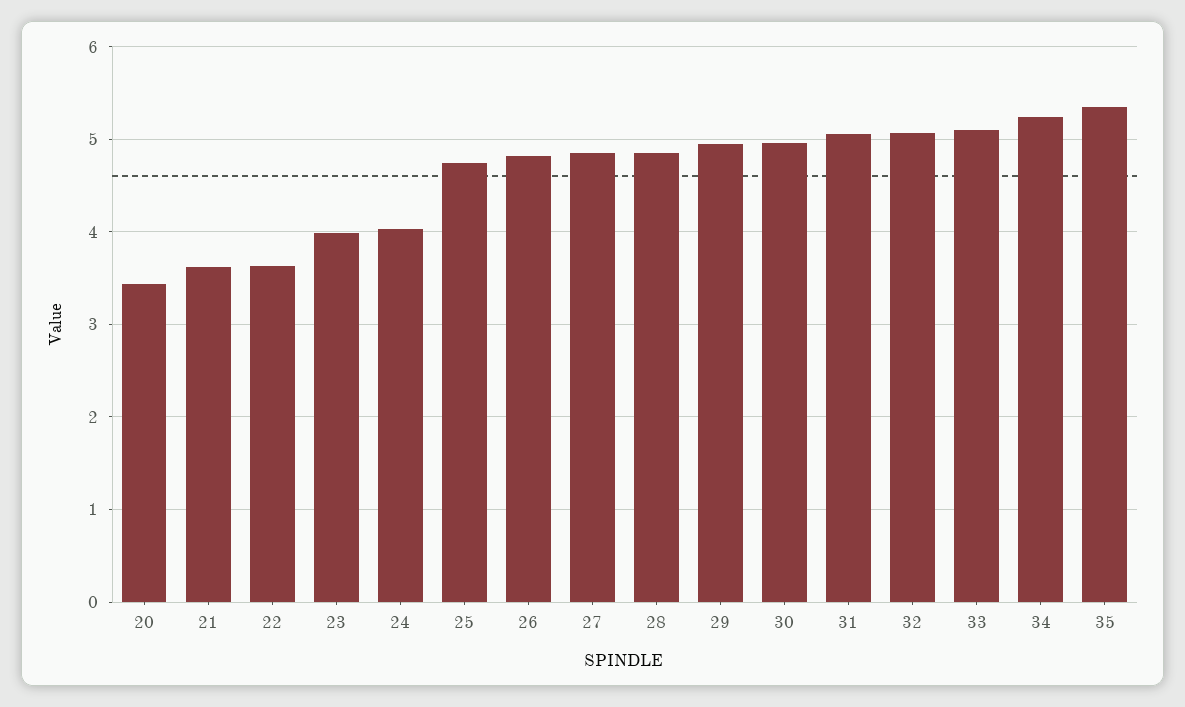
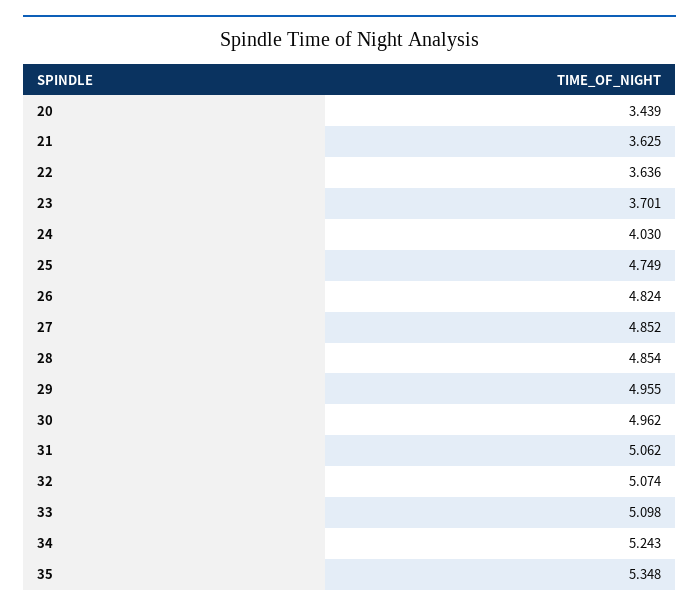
  {
    "20": 3.439,
    "21": 3.625,
    "22": 3.636,
-   "23": 4,
+   "23": 3.701,
    "24": 4.03,
    "25": 4.749,
    "26": 4.824,
    "27": 4.852,
    "28": 4.854,
    "29": 4.955,
    "30": 4.962,
    "31": 5.062,
    "32": 5.074,
    "33": 5.098,
    "34": 5.243,
    "35": 5.348
  }

